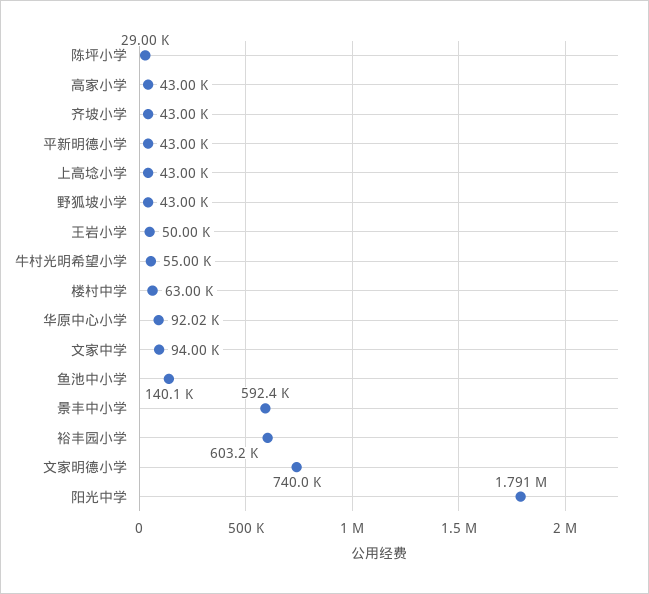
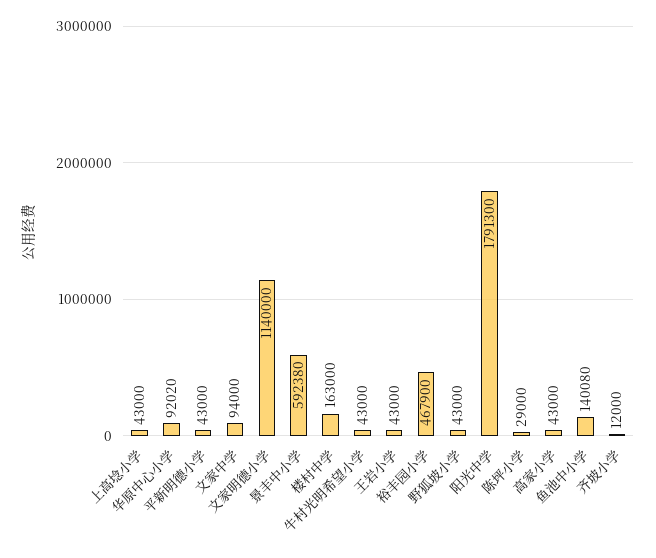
  {
    "陈坪小学": 29000,
    "高家小学": 43000,
-   "齐坡小学": 43000,
+   "齐坡小学": 12000,
    "平新明德小学": 43000,
    "上高埝小学": 43000,
    "野狐坡小学": 43000,
-   "王岩小学": 50000,
+   "王岩小学": 43000,
-   "牛村光明希望小学": 55000,
+   "牛村光明希望小学": 43000,
-   "楼村中学": 63000,
+   "楼村中学": 163000,
    "华原中心小学": 92020,
    "文家中学": 94000,
    "鱼池中小学": 140080,
    "景丰中小学": 592380,
-   "裕丰园小学": 603200,
+   "裕丰园小学": 467900,
-   "文家明德小学": 740000,
+   "文家明德小学": 1140000,
    "阳光中学": 1791300
  }

